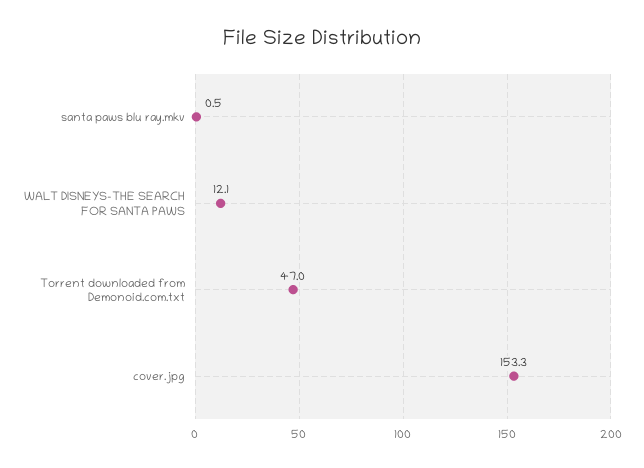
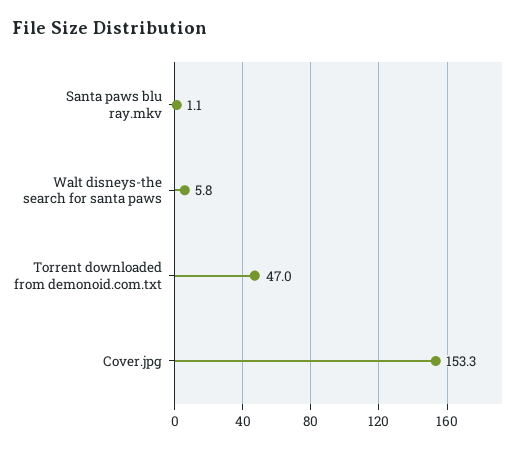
  {
-   "santa paws blu ray.mkv": 0.5,
+   "santa paws blu ray.mkv": 1.1,
-   "WALT DISNEYS-THE SEARCH FOR SANTA PAWS": 12.1,
+   "WALT DISNEYS-THE SEARCH FOR SANTA PAWS": 5.8,
    "Torrent downloaded from Demonoid.com.txt": 47,
    "cover.jpg": 153.3
  }

